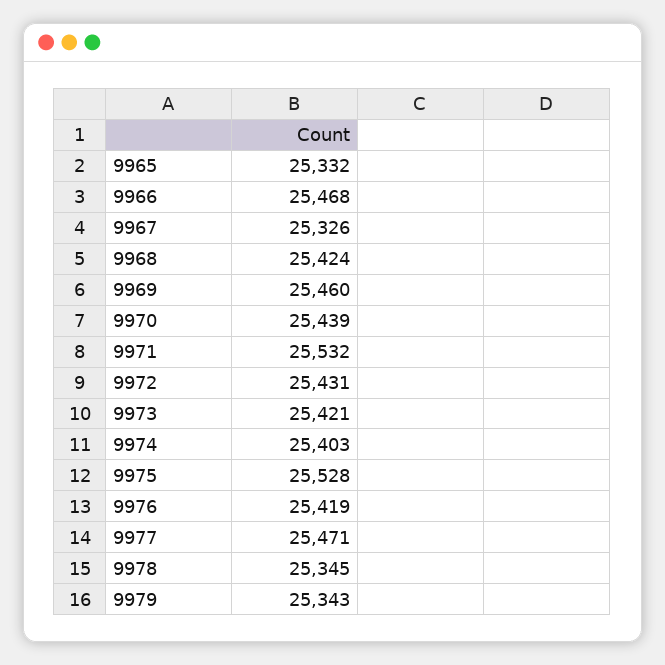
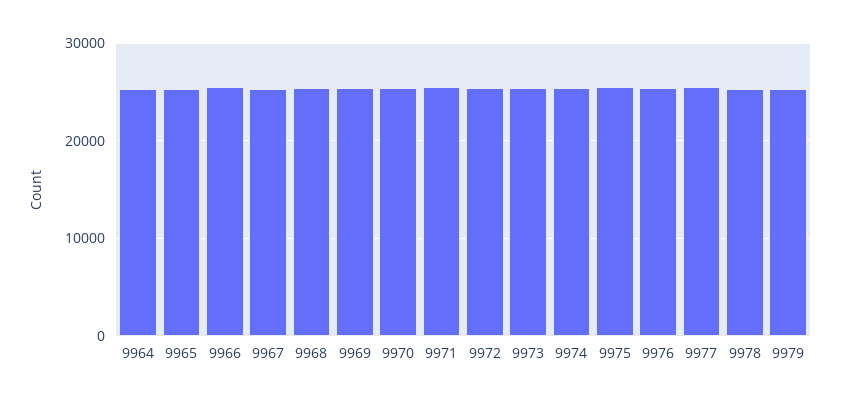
  {
    "9965": 25332,
    "9966": 25468,
    "9967": 25326,
    "9968": 25424,
    "9969": 25460,
    "9970": 25439,
    "9971": 25532,
    "9972": 25431,
    "9973": 25421,
    "9974": 25403,
    "9975": 25528,
    "9976": 25419,
    "9977": 25471,
    "9978": 25345,
-   "9979": 25343
+   "9979": 25343,
+   "9964": 25000
  }

